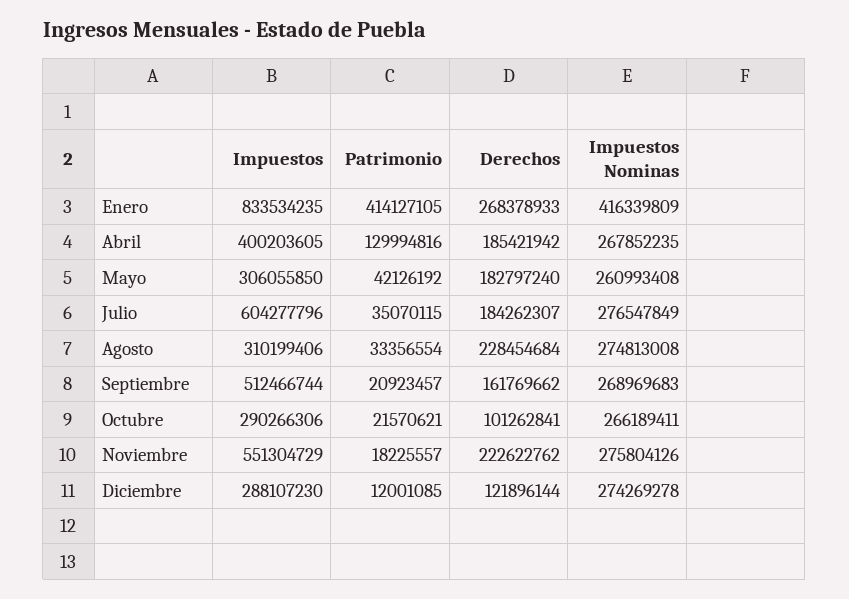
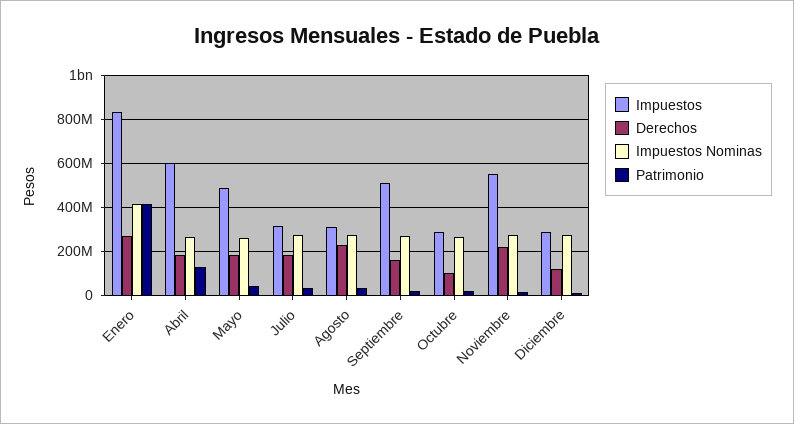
  {
    "Impuestos": {
      "Enero": 833534235,
-     "Abril": 400203605,
+     "Abril": 600000000,
-     "Mayo": 306055850,
+     "Mayo": 500000000,
-     "Julio": 604277796,
+     "Julio": 300000000,
      "Agosto": 310199406,
      "Septiembre": 512466744,
      "Octubre": 290266306,
      "Noviembre": 551304729,
      "Diciembre": 288107230
    },
    "Patrimonio": {
      "Enero": 414127105,
      "Abril": 129994816,
      "Mayo": 42126192,
      "Julio": 35070115,
      "Agosto": 33356554,
      "Septiembre": 20923457,
      "Octubre": 21570621,
      "Noviembre": 18225557,
      "Diciembre": 12001085
    },
    "Derechos": {
      "Enero": 268378933,
      "Abril": 185421942,
      "Mayo": 182797240,
      "Julio": 184262307,
      "Agosto": 228454684,
      "Septiembre": 161769662,
      "Octubre": 101262841,
      "Noviembre": 222622762,
      "Diciembre": 121896144
    },
    "Impuestos Nominas": {
      "Enero": 416339809,
      "Abril": 267852235,
      "Mayo": 260993408,
      "Julio": 276547849,
      "Agosto": 274813008,
      "Septiembre": 268969683,
      "Octubre": 266189411,
      "Noviembre": 275804126,
      "Diciembre": 274269278
    }
  }

